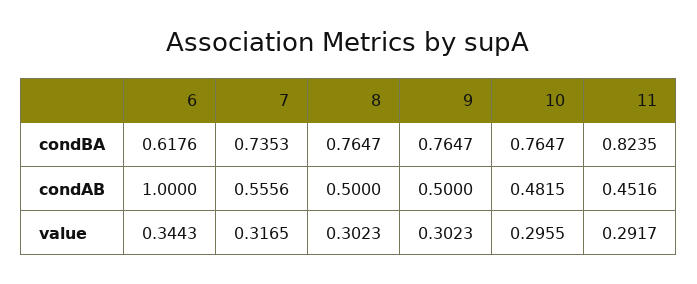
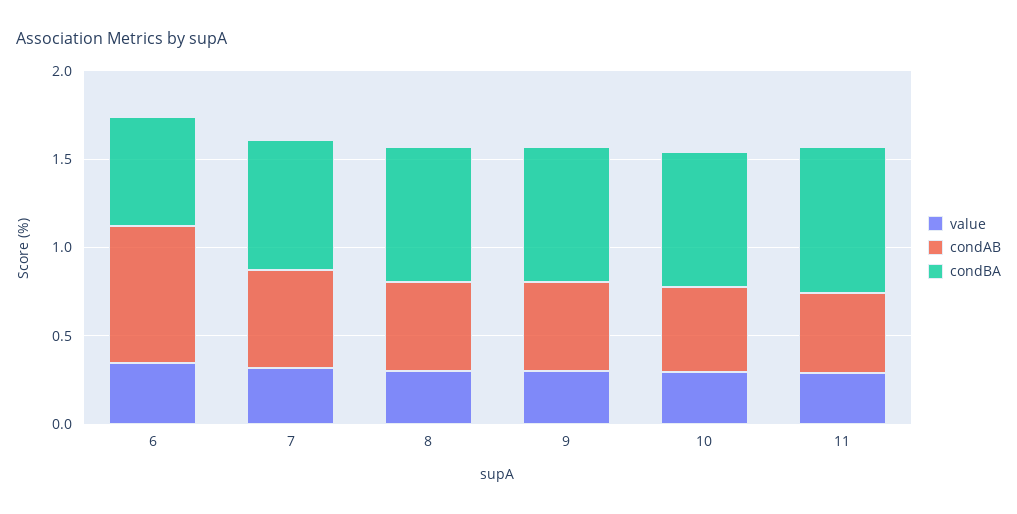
  {
    "condBA": {
      "6": 0.6176,
      "7": 0.7353,
      "8": 0.7647,
      "9": 0.7647,
      "10": 0.7647,
      "11": 0.8235
    },
    "condAB": {
-     "6": 1,
+     "6": 0.8,
      "7": 0.5556,
      "8": 0.5,
      "9": 0.5,
      "10": 0.4815,
      "11": 0.4516
    },
    "value": {
      "6": 0.3443,
      "7": 0.3165,
      "8": 0.3023,
      "9": 0.3023,
      "10": 0.2955,
      "11": 0.2917
    }
  }

